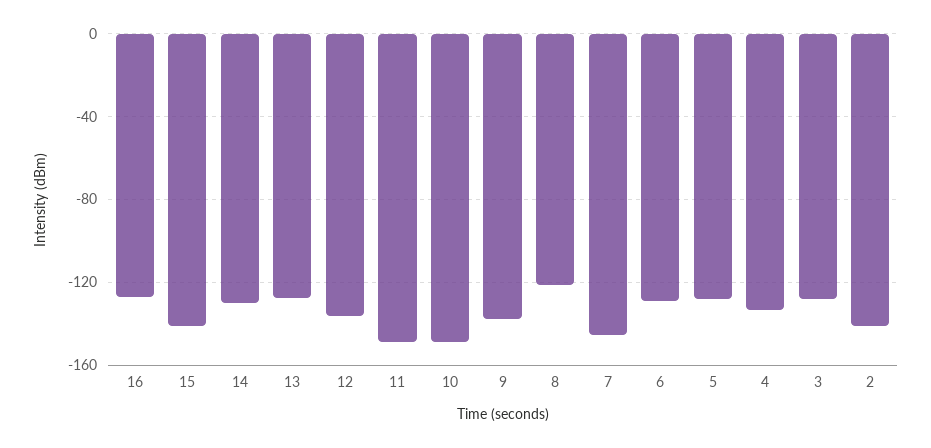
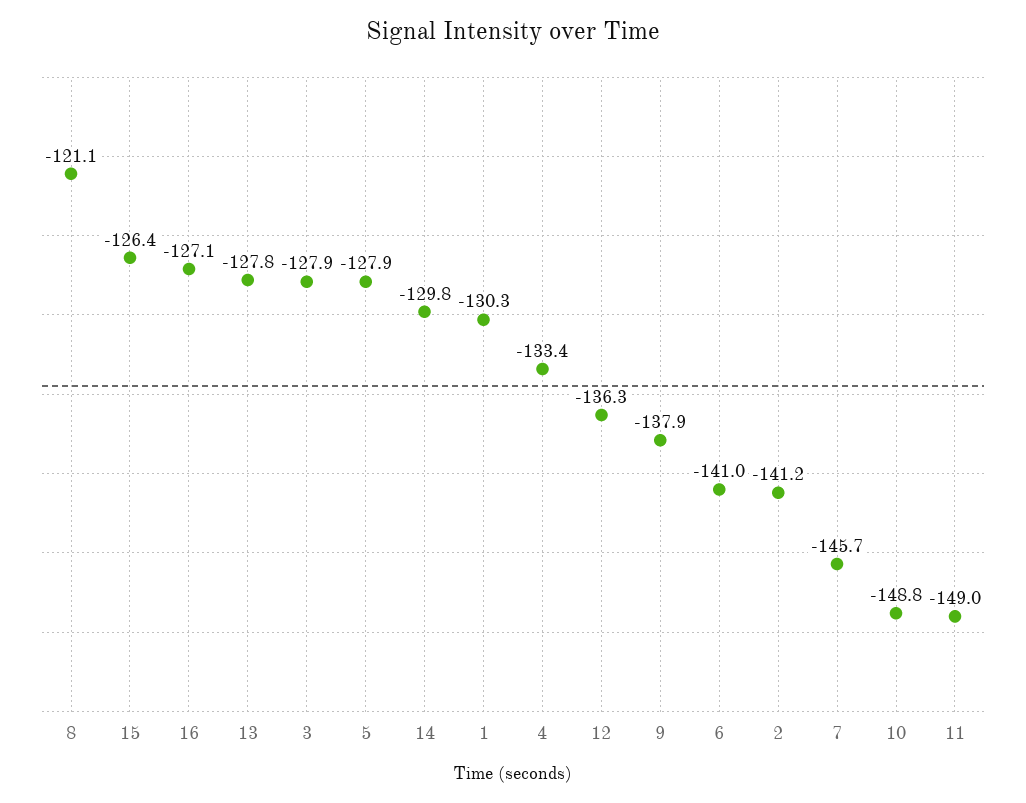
  {
    "16": -127.1,
-   "15": -140,
+   "15": -126.4,
    "14": -129.8,
    "13": -127.8,
    "12": -136.3,
    "11": -149,
    "10": -148.8,
    "9": -137.9,
    "8": -121.1,
    "7": -145.7,
-   "6": -130,
+   "6": -141,
    "5": -127.9,
    "4": -133.4,
    "3": -127.9,
-   "2": -141.2
+   "2": -141.2,
+   "1": -130.3
  }

